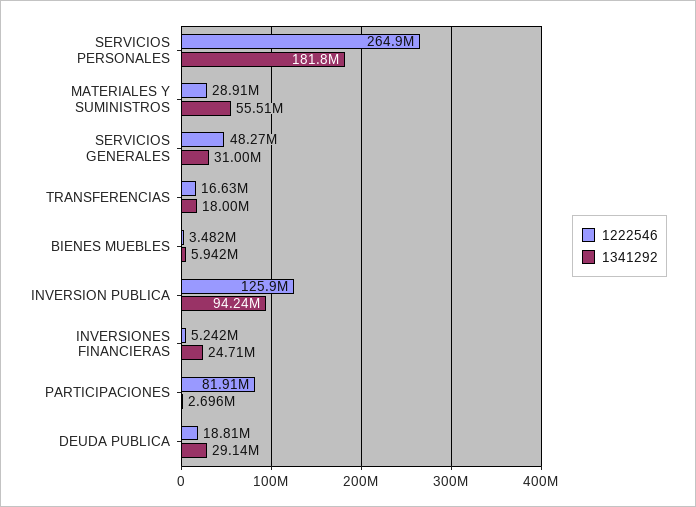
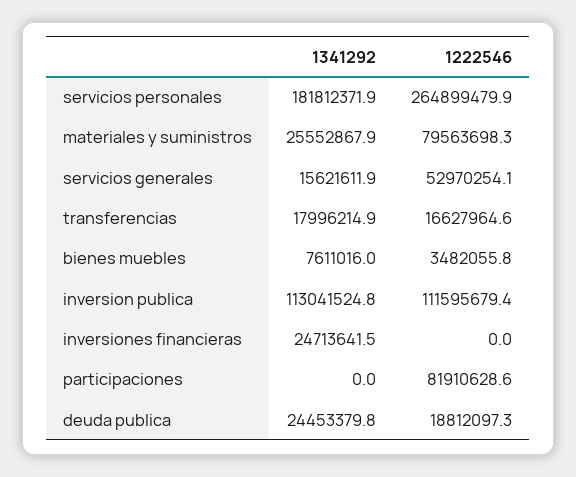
  {
    "1222546": {
      "SERVICIOS PERSONALES": 264899479.9,
-     "MATERIALES Y SUMINISTROS": 28910000,
+     "MATERIALES Y SUMINISTROS": 79563698.3,
-     "SERVICIOS GENERALES": 48270000,
+     "SERVICIOS GENERALES": 52970254.1,
      "TRANSFERENCIAS": 16627964.6,
      "BIENES MUEBLES": 3482055.8,
-     "INVERSION PUBLICA": 125900000,
+     "INVERSION PUBLICA": 111595679.4,
-     "INVERSIONES FINANCIERAS": 5242000,
+     "INVERSIONES FINANCIERAS": 0,
      "PARTICIPACIONES": 81910628.6,
      "DEUDA PUBLICA": 18812097.3
    },
    "1341292": {
      "SERVICIOS PERSONALES": 181812371.9,
-     "MATERIALES Y SUMINISTROS": 55510000,
+     "MATERIALES Y SUMINISTROS": 25552867.9,
-     "SERVICIOS GENERALES": 31000000,
+     "SERVICIOS GENERALES": 15621611.9,
      "TRANSFERENCIAS": 17996214.9,
-     "BIENES MUEBLES": 5942000,
+     "BIENES MUEBLES": 7611016,
-     "INVERSION PUBLICA": 94240000,
+     "INVERSION PUBLICA": 113041524.8,
      "INVERSIONES FINANCIERAS": 24713641.5,
-     "PARTICIPACIONES": 2696000,
+     "PARTICIPACIONES": 0,
-     "DEUDA PUBLICA": 29140000
+     "DEUDA PUBLICA": 24453379.8
    }
  }

